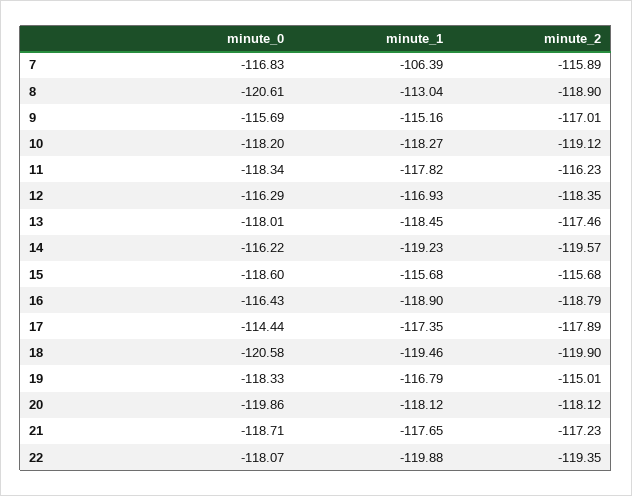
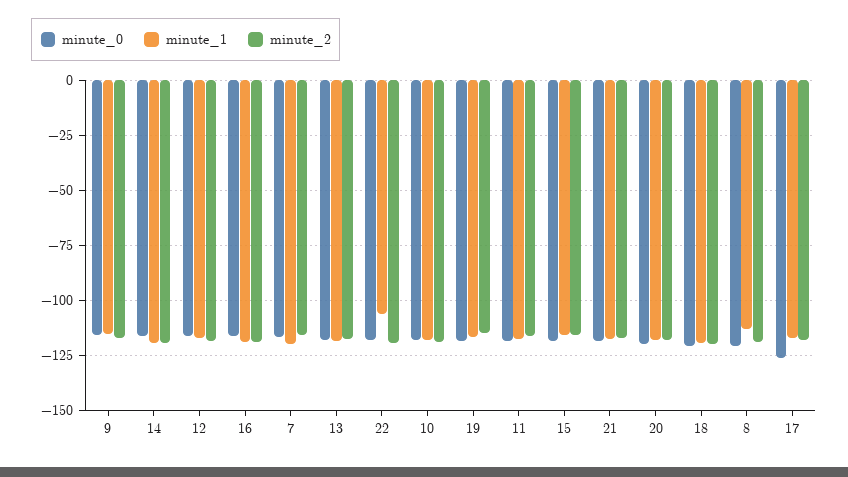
  {
    "minute_0": {
      "7": -116.83,
      "8": -120.61,
      "9": -115.69,
      "10": -118.2,
      "11": -118.34,
      "12": -116.29,
      "13": -118.01,
      "14": -116.22,
      "15": -118.6,
      "16": -116.43,
-     "17": -114.44,
+     "17": -125,
      "18": -120.58,
      "19": -118.33,
      "20": -119.86,
      "21": -118.71,
      "22": -118.07
    },
    "minute_1": {
-     "7": -106.39,
+     "7": -120,
      "8": -113.04,
      "9": -115.16,
      "10": -118.27,
      "11": -117.82,
      "12": -116.93,
      "13": -118.45,
      "14": -119.23,
      "15": -115.68,
      "16": -118.9,
      "17": -117.35,
      "18": -119.46,
      "19": -116.79,
      "20": -118.12,
      "21": -117.65,
-     "22": -119.88
+     "22": -105
    },
    "minute_2": {
      "7": -115.89,
      "8": -118.9,
      "9": -117.01,
      "10": -119.12,
      "11": -116.23,
      "12": -118.35,
      "13": -117.46,
      "14": -119.57,
      "15": -115.68,
      "16": -118.79,
      "17": -117.89,
      "18": -119.9,
      "19": -115.01,
      "20": -118.12,
      "21": -117.23,
      "22": -119.35
    }
  }

